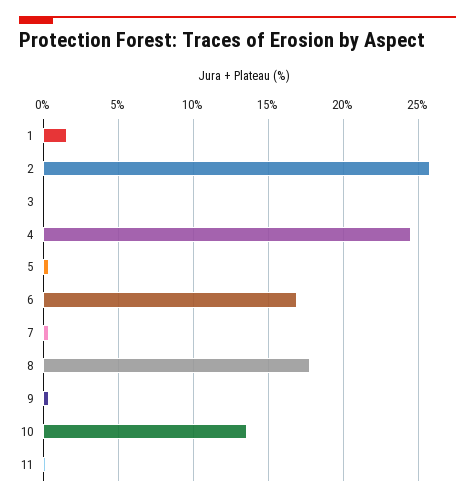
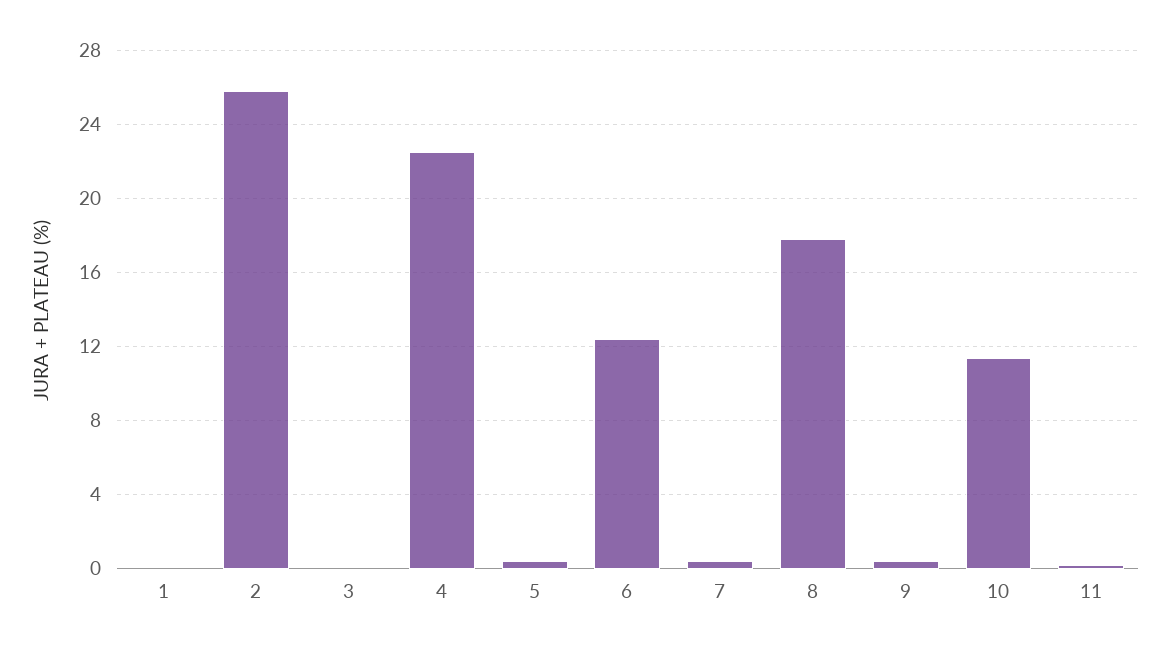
  {
-   "1": 1.5,
+   "1": 0,
    "2": 26,
    "3": 0,
-   "4": 24.5,
+   "4": 22.5,
    "5": 0.5,
-   "6": 17,
+   "6": 12.5,
    "7": 0.5,
    "8": 18,
    "9": 0.5,
-   "10": 13.5,
+   "10": 11.5,
    "11": 0
  }

